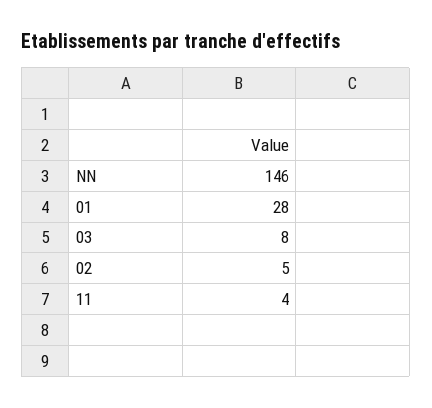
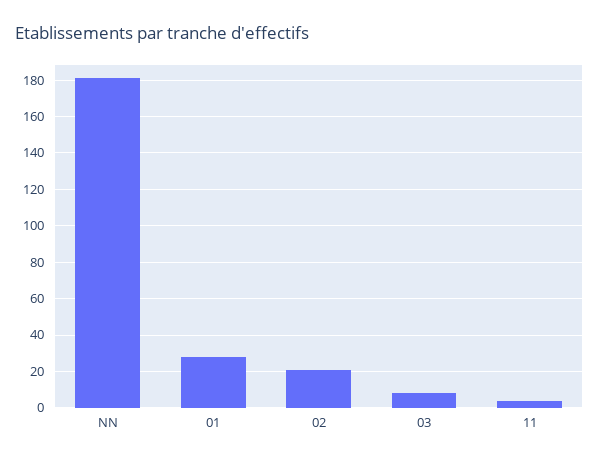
  {
-   "NN": 146,
+   "NN": 180,
    "01": 28,
    "03": 8,
-   "02": 5,
+   "02": 20,
    "11": 4
  }

